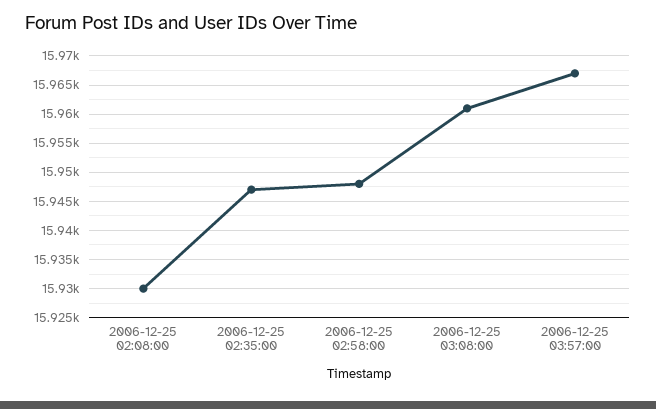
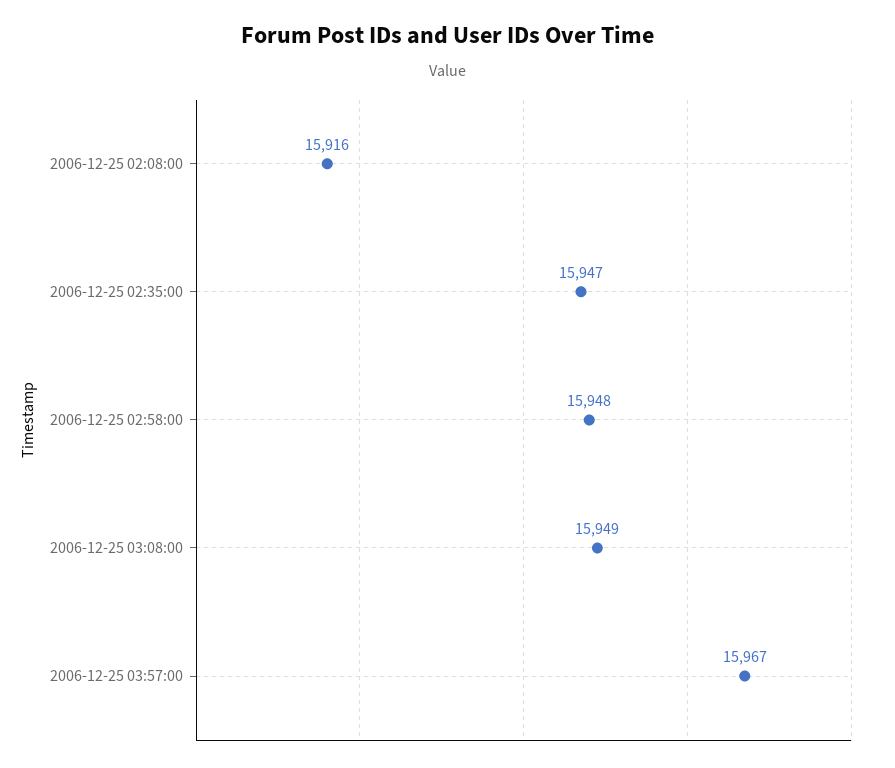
  {
-   "2006-12-25 02:08:00": 15930,
+   "2006-12-25 02:08:00": 15916,
    "2006-12-25 02:35:00": 15947,
    "2006-12-25 02:58:00": 15948,
-   "2006-12-25 03:08:00": 15960,
+   "2006-12-25 03:08:00": 15949,
    "2006-12-25 03:57:00": 15967
  }

